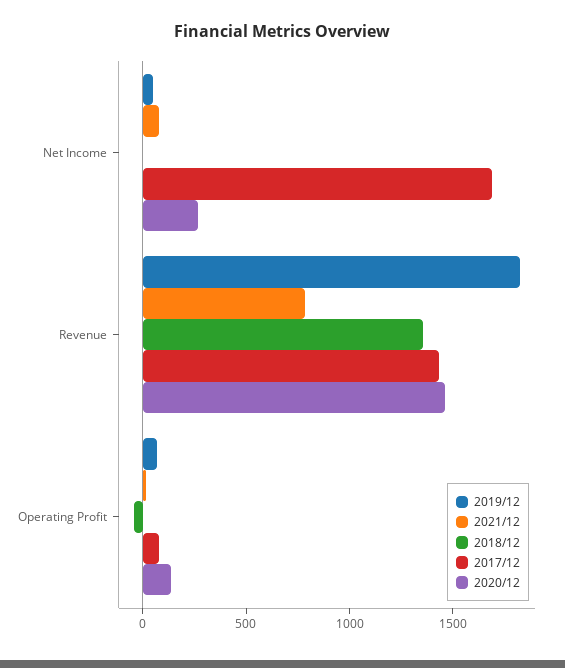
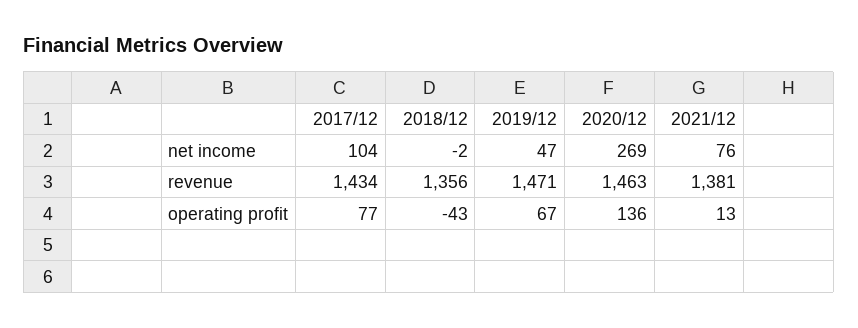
  {
    "2019/12": {
      "Net Income": 47,
-     "Revenue": 1800,
+     "Revenue": 1471,
      "Operating Profit": 67
    },
    "2021/12": {
      "Net Income": 76,
-     "Revenue": 800,
+     "Revenue": 1381,
      "Operating Profit": 13
    },
    "2018/12": {
      "Net Income": -2,
      "Revenue": 1356,
      "Operating Profit": -43
    },
    "2017/12": {
-     "Net Income": 1700,
+     "Net Income": 104,
      "Revenue": 1434,
      "Operating Profit": 77
    },
    "2020/12": {
      "Net Income": 269,
      "Revenue": 1463,
      "Operating Profit": 136
    }
  }

